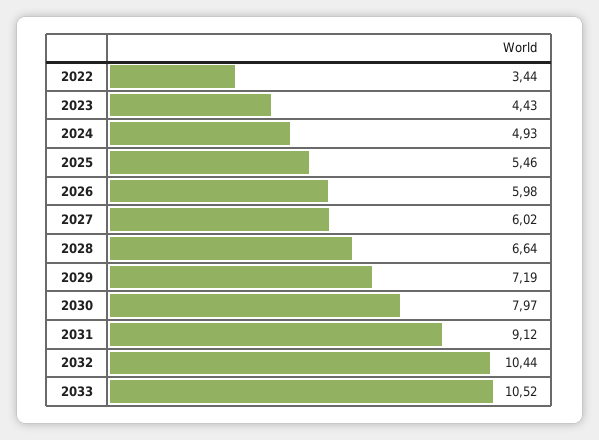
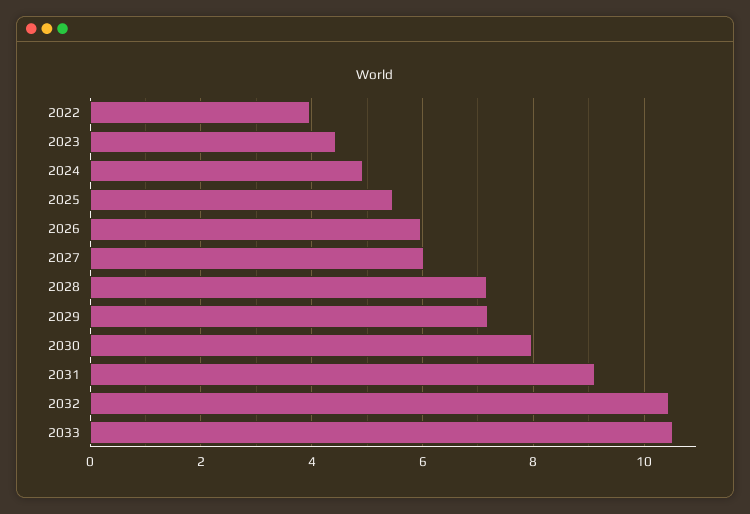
  {
-   "2022": 3.44,
+   "2022": 4,
    "2023": 4.43,
    "2024": 4.93,
    "2025": 5.46,
    "2026": 5.98,
    "2027": 6.02,
-   "2028": 6.64,
+   "2028": 7.2,
    "2029": 7.19,
    "2030": 7.97,
    "2031": 9.12,
    "2032": 10.44,
    "2033": 10.52
  }

